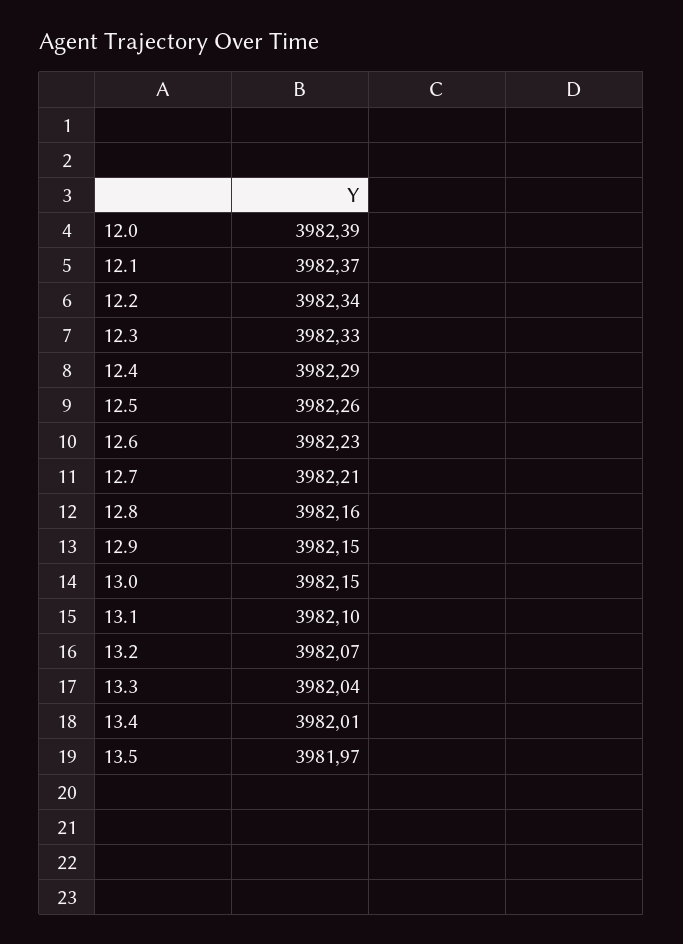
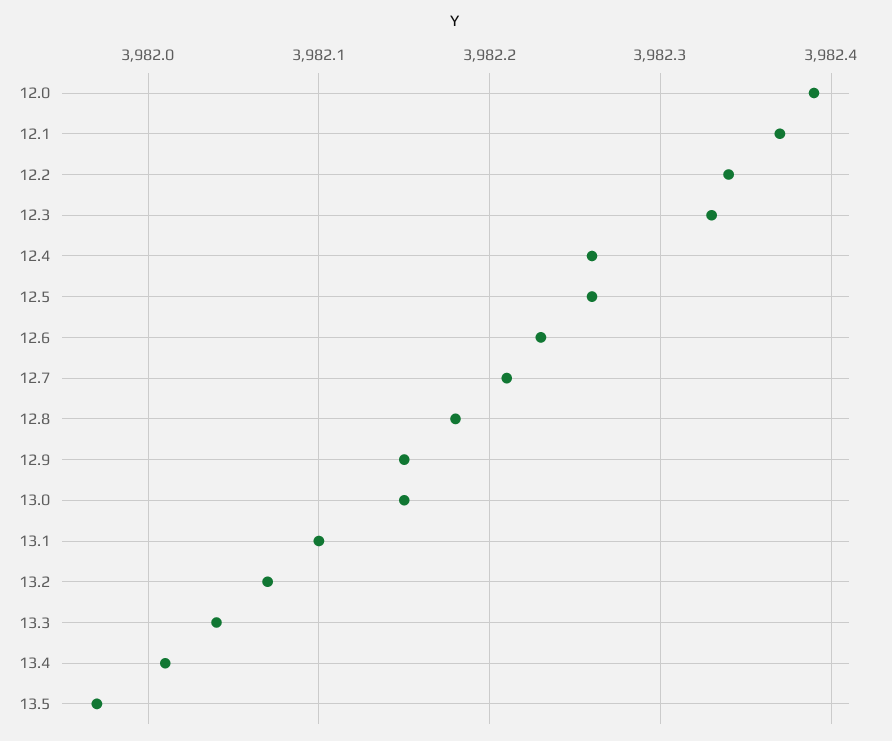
  {
    "12.0": 3982.39,
    "12.1": 3982.37,
    "12.2": 3982.34,
    "12.3": 3982.33,
-   "12.4": 3982.29,
+   "12.4": 3982.26,
    "12.5": 3982.26,
    "12.6": 3982.23,
    "12.7": 3982.21,
-   "12.8": 3982.16,
+   "12.8": 3982.18,
    "12.9": 3982.15,
    "13.0": 3982.15,
    "13.1": 3982.1,
    "13.2": 3982.07,
    "13.3": 3982.04,
    "13.4": 3982.01,
    "13.5": 3981.97
  }

